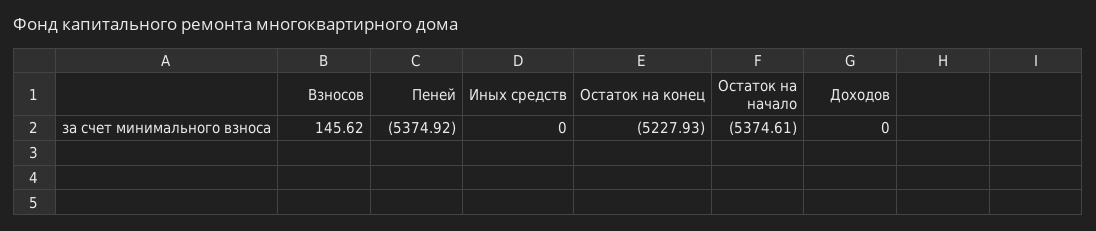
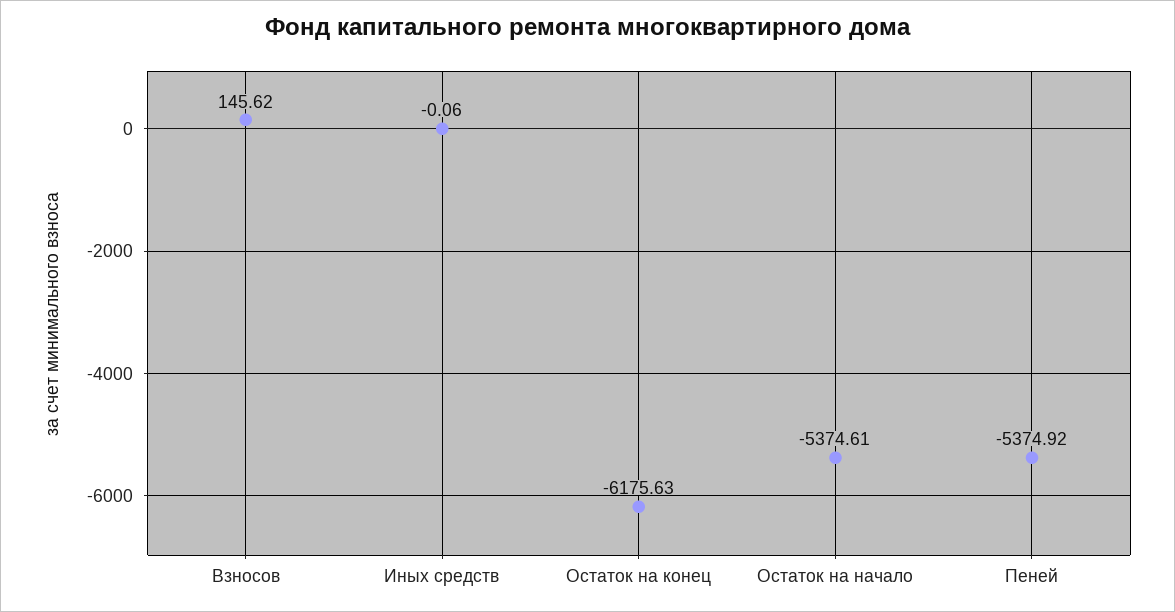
  {
    "Взносов": 145.62,
    "Пеней": -5374.92,
-   "Иных средств": 0,
+   "Иных средств": -0.06,
-   "Остаток на конец": -5227.93,
+   "Остаток на конец": -6175.63,
-   "Остаток на начало": -5374.61,
+   "Остаток на начало": -5374.61
-   "Доходов": 0
  }

